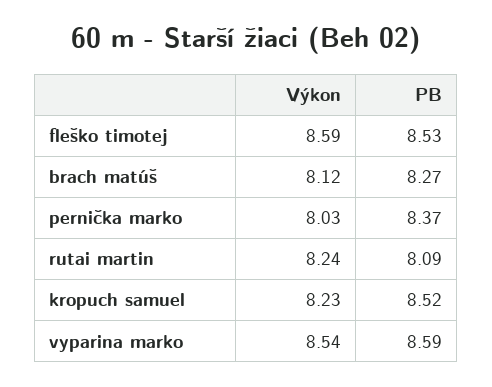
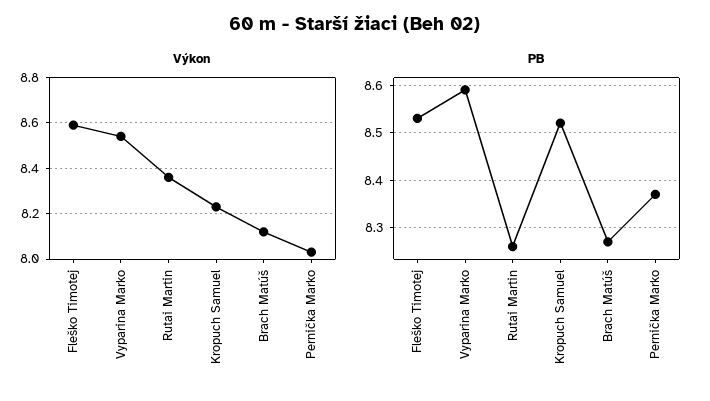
  {
    "Výkon": {
      "fleško timotej": 8.59,
      "brach matúš": 8.12,
      "pernička marko": 8.03,
-     "rutai martin": 8.24,
+     "rutai martin": 8.35,
      "kropuch samuel": 8.23,
      "vyparina marko": 8.54
    },
    "PB": {
      "fleško timotej": 8.53,
      "brach matúš": 8.27,
      "pernička marko": 8.37,
-     "rutai martin": 8.09,
+     "rutai martin": 8.25,
      "kropuch samuel": 8.52,
      "vyparina marko": 8.59
    }
  }

